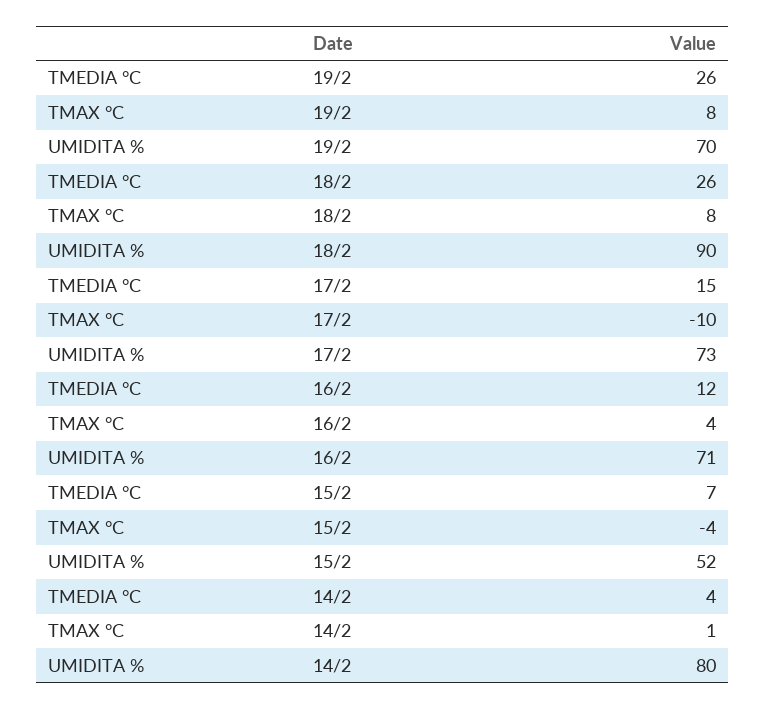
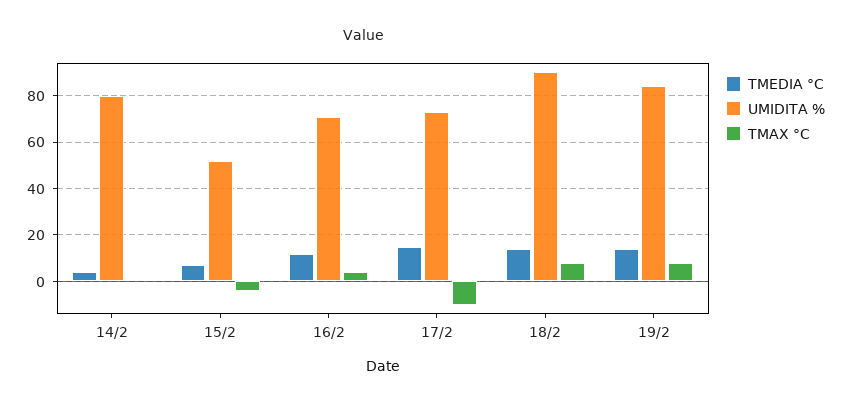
  {
    "TMEDIA °C": {
-     "19/2": 26,
+     "19/2": 15,
-     "18/2": 26,
+     "18/2": 15,
      "17/2": 15,
      "16/2": 12,
      "15/2": 7,
      "14/2": 4
    },
    "TMAX °C": {
      "19/2": 8,
      "18/2": 8,
      "17/2": -10,
      "16/2": 4,
      "15/2": -4,
      "14/2": 1
    },
    "UMIDITA %": {
-     "19/2": 70,
+     "19/2": 85,
      "18/2": 90,
      "17/2": 73,
      "16/2": 71,
      "15/2": 52,
      "14/2": 80
    }
  }

